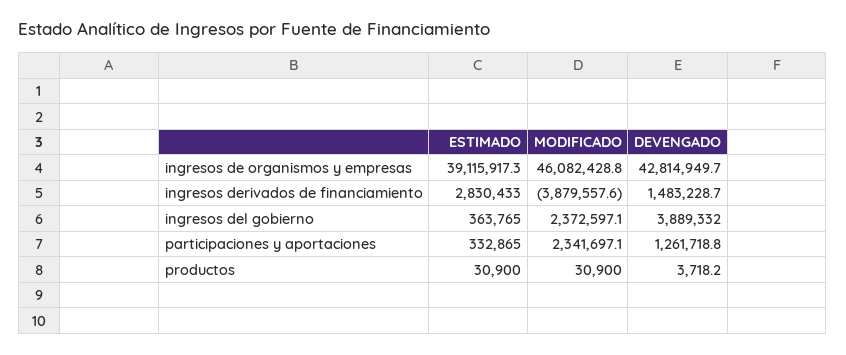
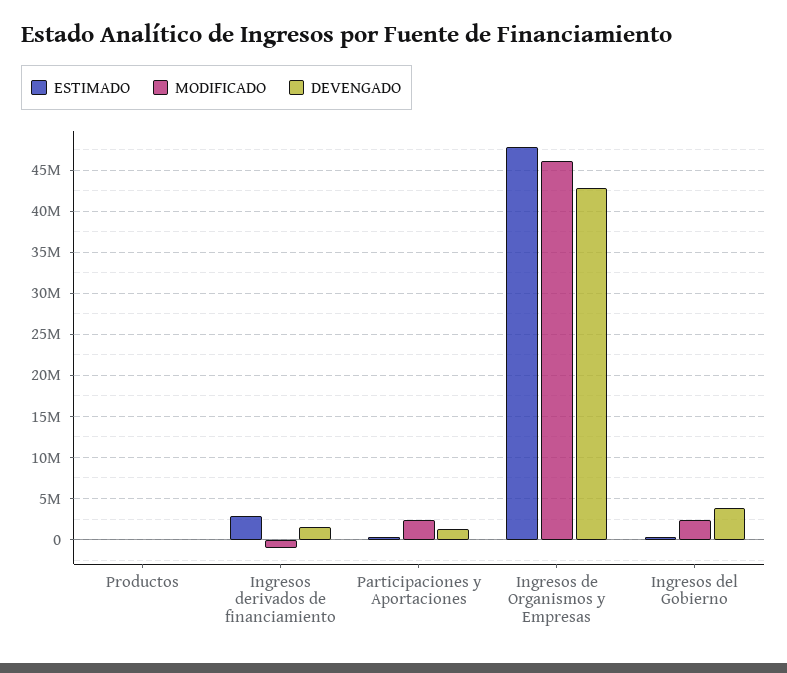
  {
    "ESTIMADO": {
-     "ingresos de organismos y empresas": 39115917.3,
+     "ingresos de organismos y empresas": 48000000,
      "ingresos derivados de financiamiento": 2830433,
      "ingresos del gobierno": 363765,
      "participaciones y aportaciones": 332865,
      "productos": 30900
    },
    "MODIFICADO": {
      "ingresos de organismos y empresas": 46082428.8,
-     "ingresos derivados de financiamiento": -3879557.6,
+     "ingresos derivados de financiamiento": -1000000,
      "ingresos del gobierno": 2372597.1,
      "participaciones y aportaciones": 2341697.1,
      "productos": 30900
    },
    "DEVENGADO": {
      "ingresos de organismos y empresas": 42814949.7,
      "ingresos derivados de financiamiento": 1483228.7,
      "ingresos del gobierno": 3889332,
      "participaciones y aportaciones": 1261718.8,
      "productos": 3718.2
    }
  }

